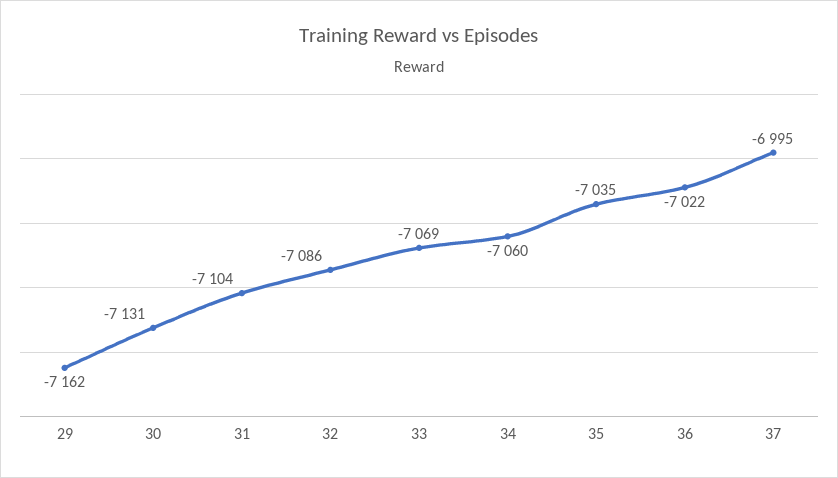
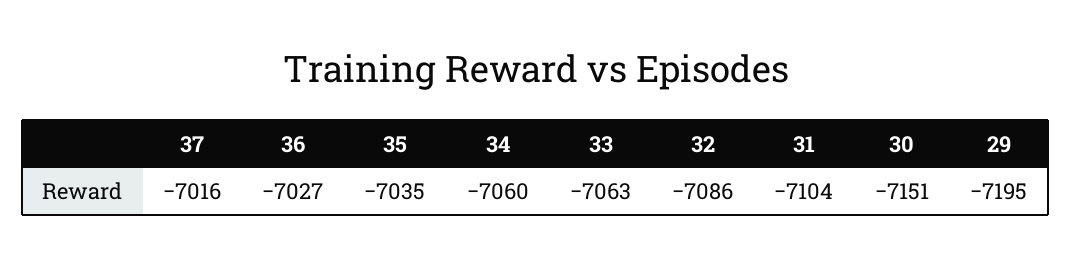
  {
-   "29": -7162,
+   "29": -7195,
-   "30": -7131,
+   "30": -7151,
    "31": -7104,
    "32": -7086,
-   "33": -7069,
+   "33": -7063,
    "34": -7060,
    "35": -7035,
-   "36": -7022,
+   "36": -7027,
-   "37": -6995
+   "37": -7016
  }

